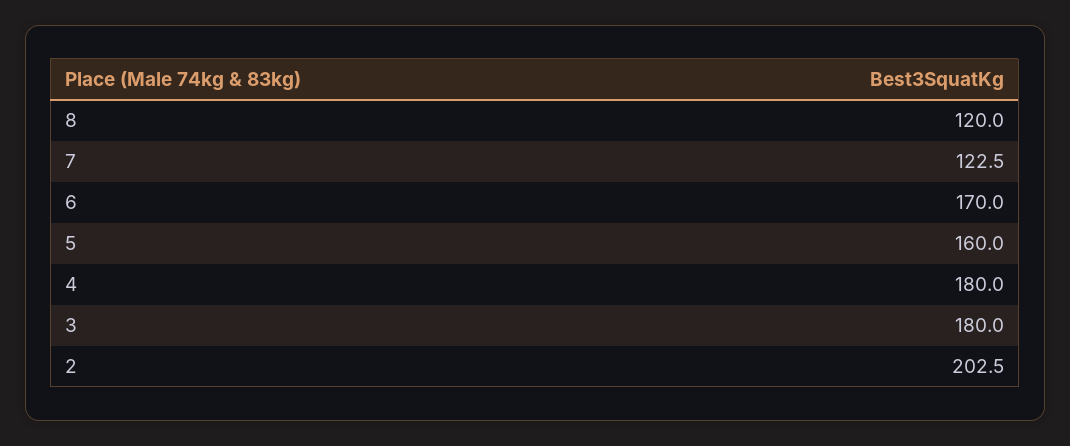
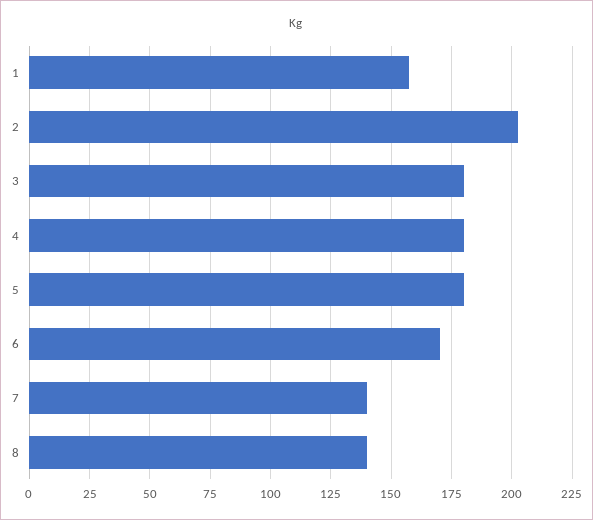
  {
-   "8": 120,
+   "8": 140,
-   "7": 122.5,
+   "7": 140,
    "6": 170,
-   "5": 160,
+   "5": 180,
    "4": 180,
    "3": 180,
-   "2": 202.5
+   "2": 202.5,
+   "1": 157.5
  }

